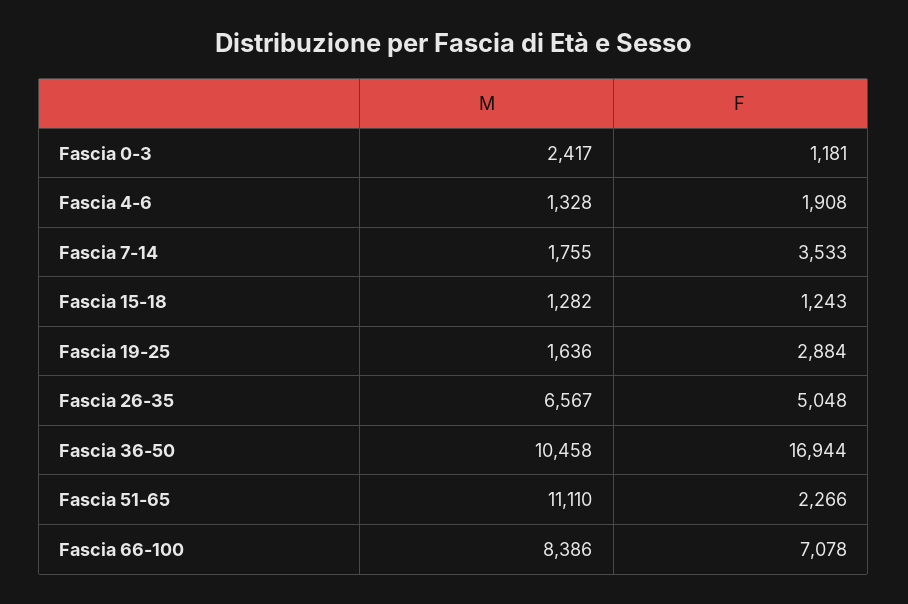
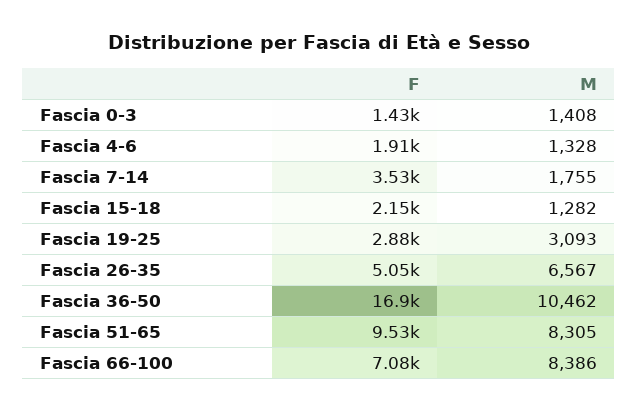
  {
    "M": {
-     "Fascia 0-3": 2417,
+     "Fascia 0-3": 1408,
      "Fascia 4-6": 1328,
      "Fascia 7-14": 1755,
      "Fascia 15-18": 1282,
-     "Fascia 19-25": 1636,
+     "Fascia 19-25": 3093,
      "Fascia 26-35": 6567,
-     "Fascia 36-50": 10458,
+     "Fascia 36-50": 10462,
-     "Fascia 51-65": 11110,
+     "Fascia 51-65": 8305,
      "Fascia 66-100": 8386
    },
    "F": {
-     "Fascia 0-3": 1181,
+     "Fascia 0-3": 1430,
      "Fascia 4-6": 1908,
      "Fascia 7-14": 3533,
-     "Fascia 15-18": 1243,
+     "Fascia 15-18": 2150,
      "Fascia 19-25": 2884,
      "Fascia 26-35": 5048,
      "Fascia 36-50": 16944,
-     "Fascia 51-65": 2266,
+     "Fascia 51-65": 9530,
      "Fascia 66-100": 7078
    }
  }

